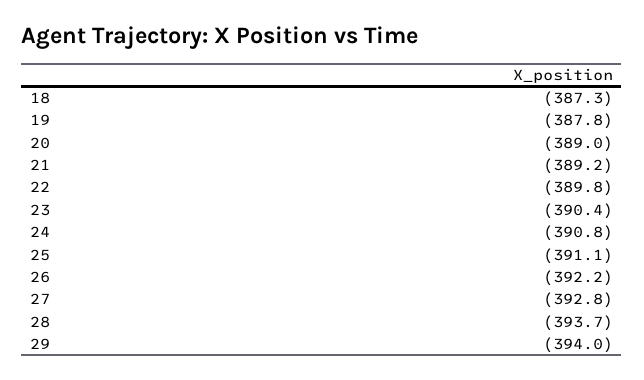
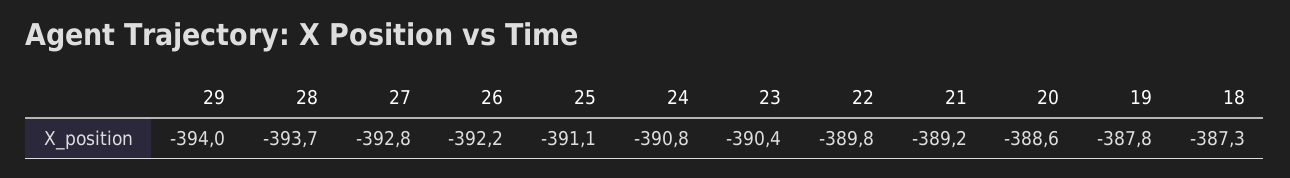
  {
    "18": -387.3,
    "19": -387.8,
-   "20": -389,
+   "20": -388.6,
    "21": -389.2,
    "22": -389.8,
    "23": -390.4,
    "24": -390.8,
    "25": -391.1,
    "26": -392.2,
    "27": -392.8,
    "28": -393.7,
    "29": -394
  }

